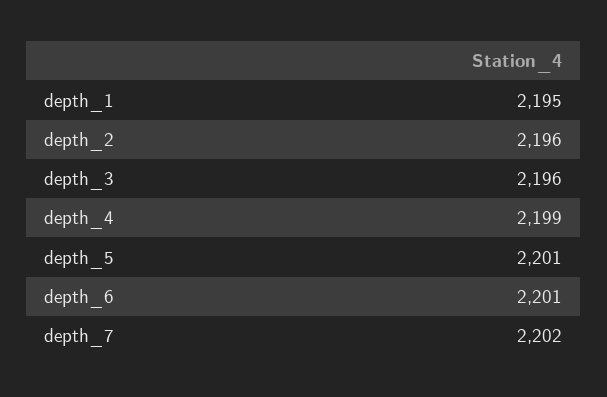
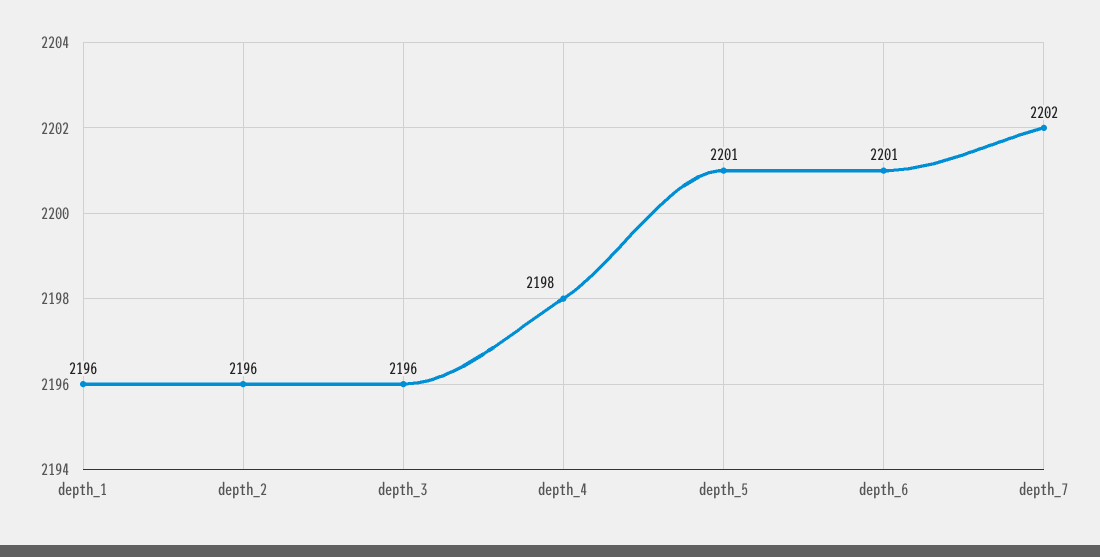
  {
-   "depth_1": 2195,
+   "depth_1": 2196,
    "depth_2": 2196,
    "depth_3": 2196,
-   "depth_4": 2199,
+   "depth_4": 2198,
    "depth_5": 2201,
    "depth_6": 2201,
    "depth_7": 2202
  }

